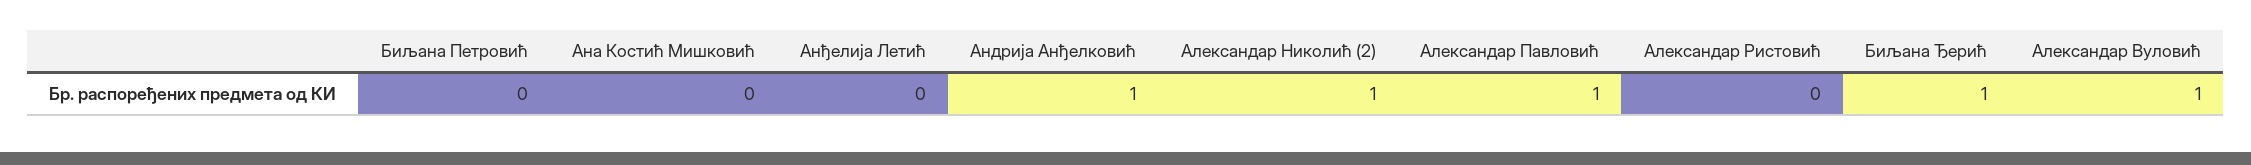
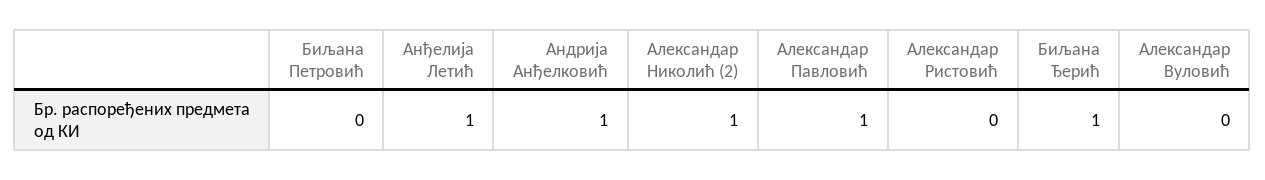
  {
    "Биљана Петровић": 0,
-   "Ана Костић Мишковић": 0,
-   "Анђелија Летић": 0,
+   "Анђелија Летић": 1,
    "Андрија Анђелковић": 1,
    "Александар Николић (2)": 1,
    "Александар Павловић": 1,
    "Александар Ристовић": 0,
    "Биљана Ђерић": 1,
-   "Александар Вуловић": 1
+   "Александар Вуловић": 0
  }

